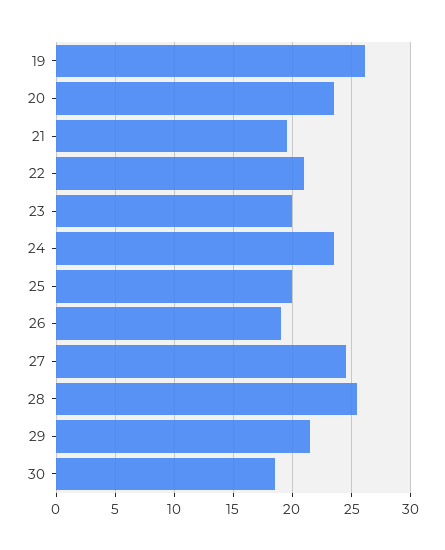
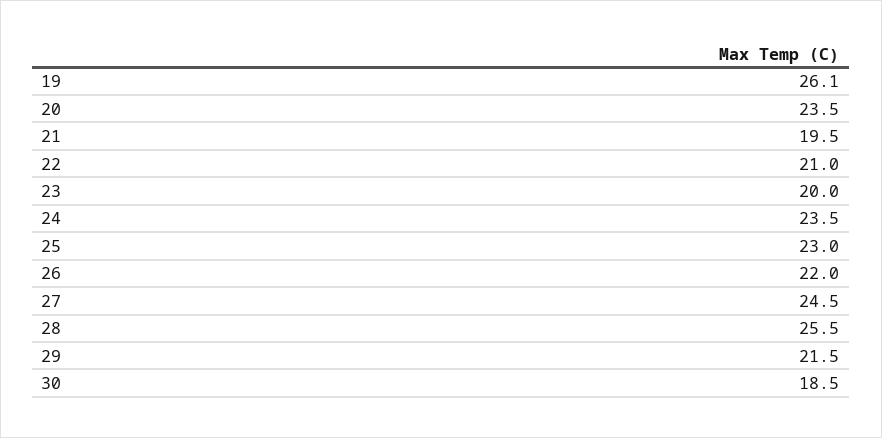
  {
    "19": 26.1,
    "20": 23.5,
    "21": 19.5,
    "22": 21,
    "23": 20,
    "24": 23.5,
-   "25": 20,
+   "25": 23,
-   "26": 19,
+   "26": 22,
    "27": 24.5,
    "28": 25.5,
    "29": 21.5,
    "30": 18.5
  }

